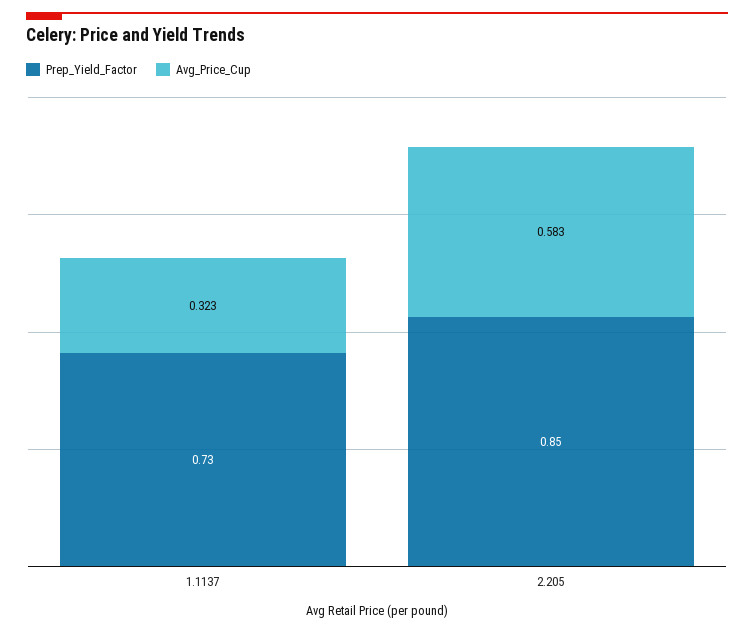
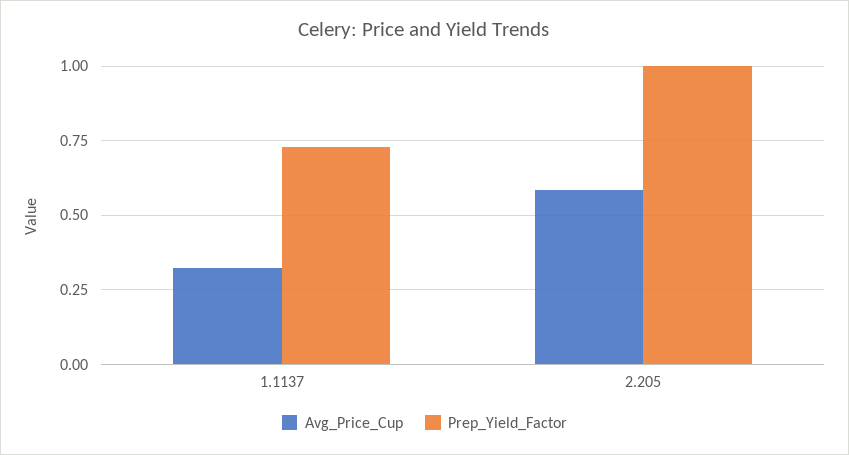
  {
    "Prep_Yield_Factor": {
      "1.1137": 0.73,
-     "2.205": 0.85
+     "2.205": 1
    },
    "Avg_Price_Cup": {
      "1.1137": 0.323,
      "2.205": 0.583
    }
  }

